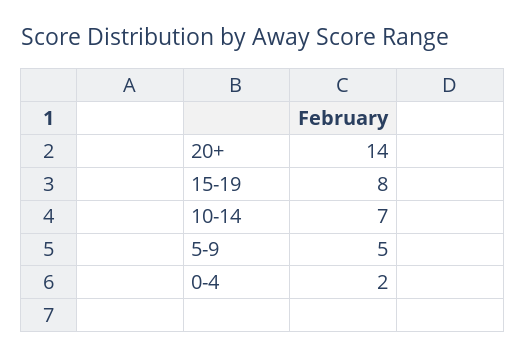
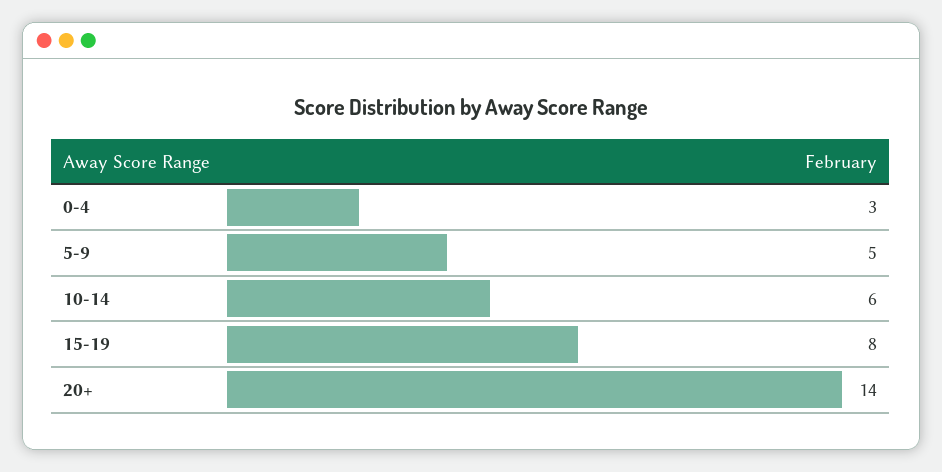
  {
    "20+": 14,
    "15-19": 8,
-   "10-14": 7,
+   "10-14": 6,
    "5-9": 5,
-   "0-4": 2
+   "0-4": 3
  }

